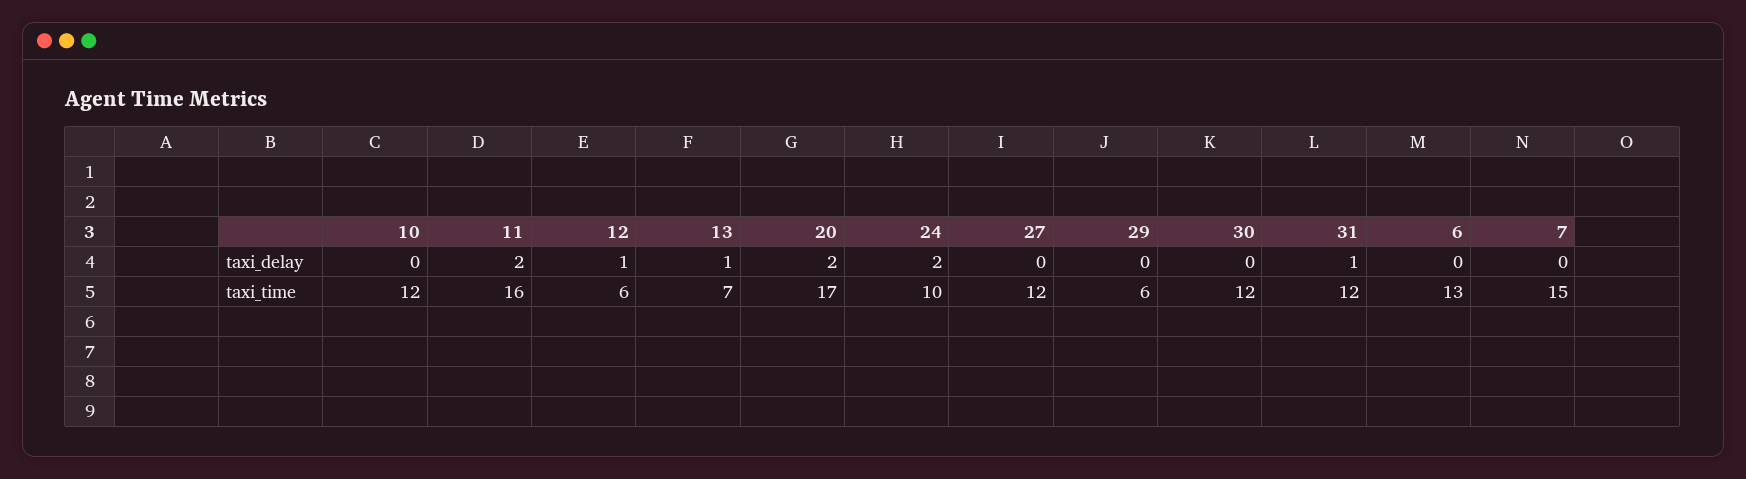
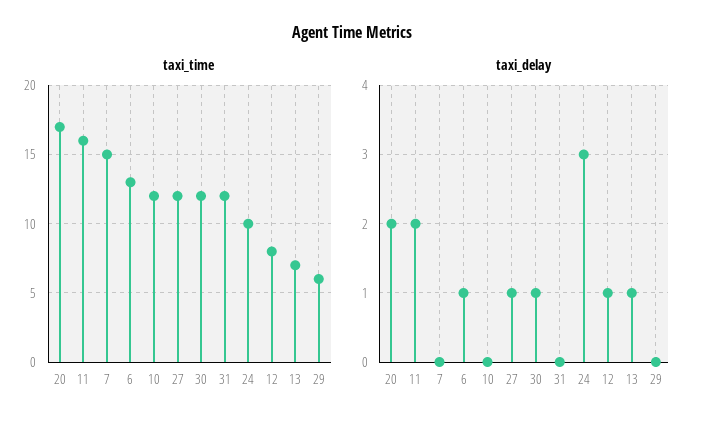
  {
    "taxi_delay": {
      "10": 0,
      "11": 2,
      "12": 1,
      "13": 1,
      "20": 2,
-     "24": 2,
+     "24": 3,
-     "27": 0,
+     "27": 1,
      "29": 0,
-     "30": 0,
+     "30": 1,
-     "31": 1,
+     "31": 0,
-     "6": 0,
+     "6": 1,
      "7": 0
    },
    "taxi_time": {
      "10": 12,
      "11": 16,
-     "12": 6,
+     "12": 8,
      "13": 7,
      "20": 17,
      "24": 10,
      "27": 12,
      "29": 6,
      "30": 12,
      "31": 12,
      "6": 13,
      "7": 15
    }
  }

